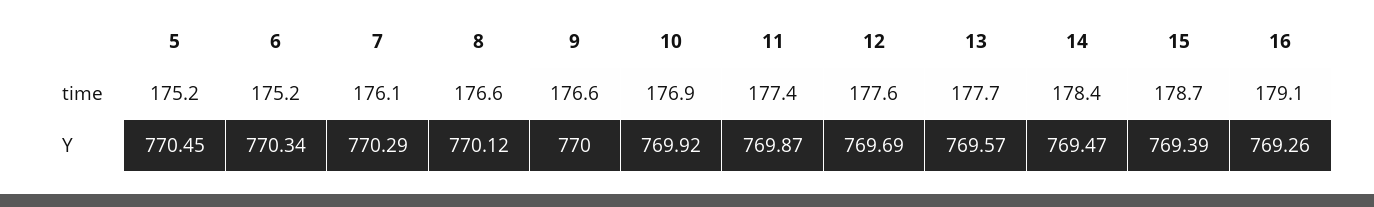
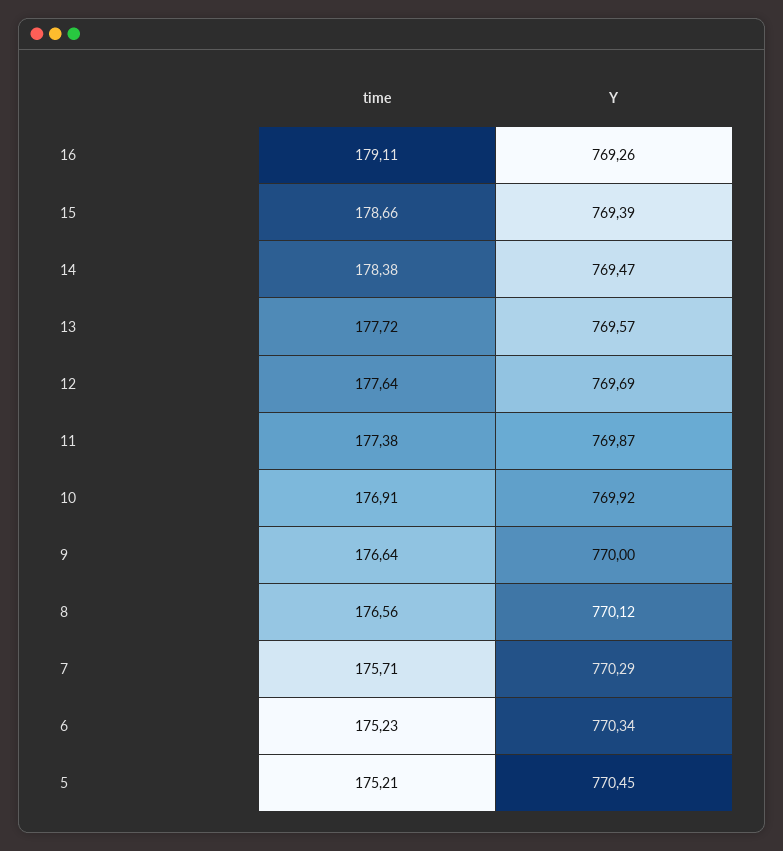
  {
    "5": {
      "time": 175.21,
      "Y": 770.45
    },
    "6": {
      "time": 175.23,
      "Y": 770.34
    },
    "7": {
-     "time": 176.1,
+     "time": 175.71,
      "Y": 770.29
    },
    "8": {
      "time": 176.56,
      "Y": 770.12
    },
    "9": {
      "time": 176.64,
      "Y": 770
    },
    "10": {
      "time": 176.91,
      "Y": 769.92
    },
    "11": {
      "time": 177.38,
      "Y": 769.87
    },
    "12": {
      "time": 177.64,
      "Y": 769.69
    },
    "13": {
      "time": 177.72,
      "Y": 769.57
    },
    "14": {
      "time": 178.38,
      "Y": 769.47
    },
    "15": {
      "time": 178.66,
      "Y": 769.39
    },
    "16": {
      "time": 179.11,
      "Y": 769.26
    }
  }

